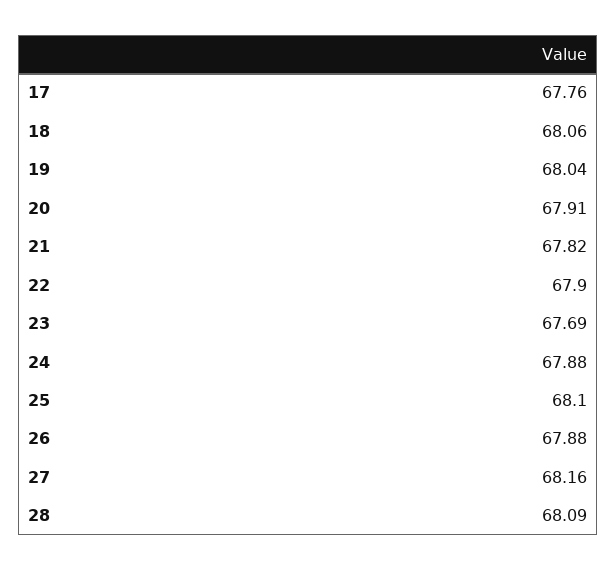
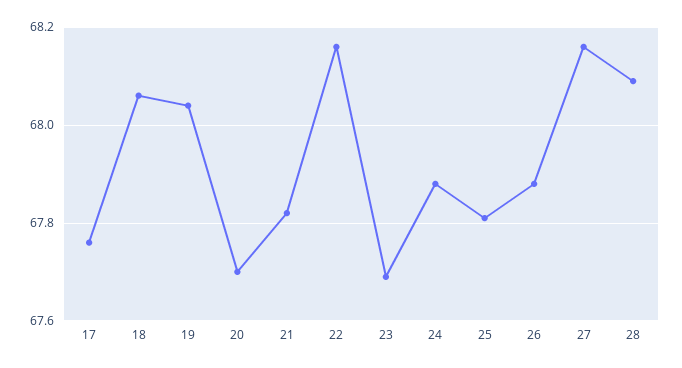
  {
    "17": 67.76,
    "18": 68.06,
    "19": 68.04,
-   "20": 67.91,
+   "20": 67.7,
    "21": 67.82,
-   "22": 67.9,
+   "22": 68.15,
    "23": 67.69,
    "24": 67.88,
-   "25": 68.1,
+   "25": 67.8,
    "26": 67.88,
    "27": 68.16,
    "28": 68.09
  }

